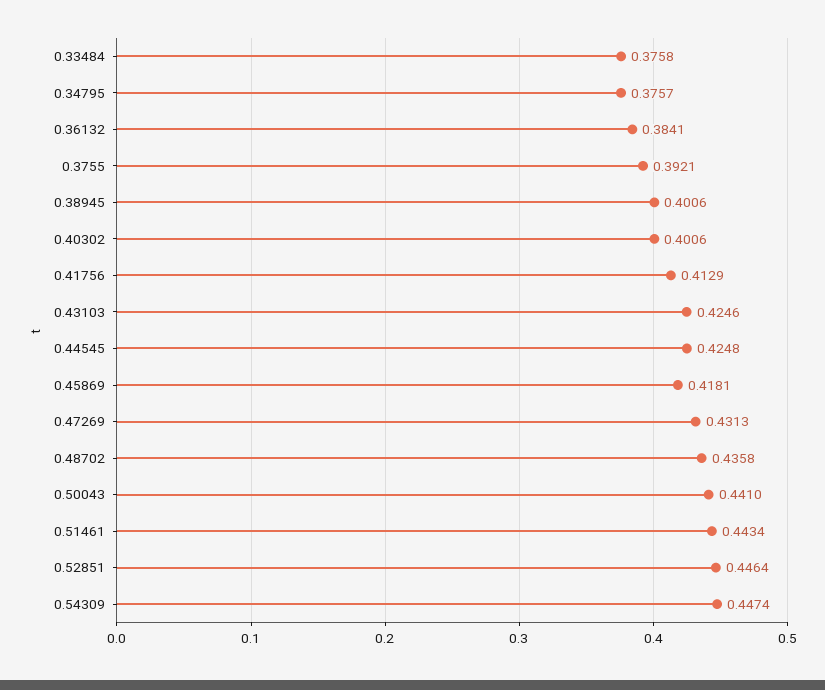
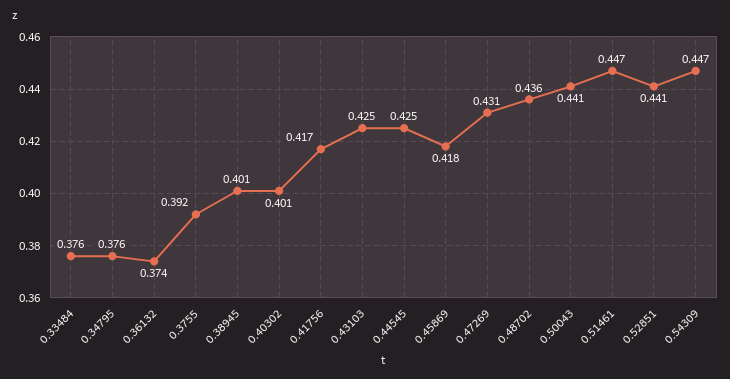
  {
    "0.33484": 0.3758,
    "0.34795": 0.3757,
-   "0.36132": 0.3841,
+   "0.36132": 0.374,
    "0.3755": 0.3921,
    "0.38945": 0.4006,
    "0.40302": 0.4006,
-   "0.41756": 0.4129,
+   "0.41756": 0.417,
    "0.43103": 0.4246,
    "0.44545": 0.4248,
    "0.45869": 0.4181,
    "0.47269": 0.4313,
    "0.48702": 0.4358,
    "0.50043": 0.441,
-   "0.51461": 0.4434,
+   "0.51461": 0.447,
-   "0.52851": 0.4464,
+   "0.52851": 0.441,
    "0.54309": 0.4474
  }

